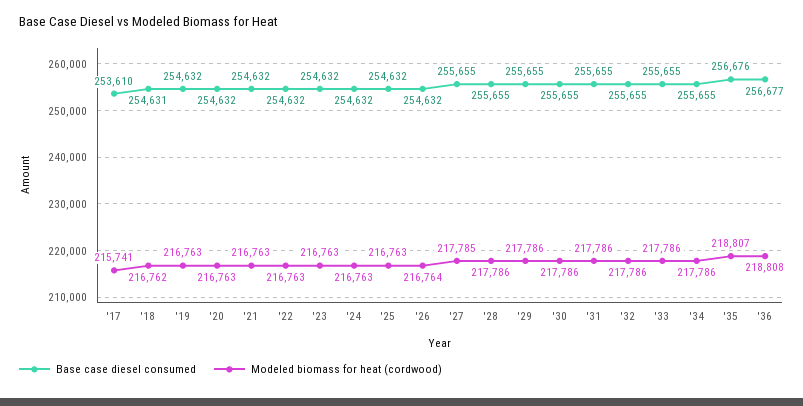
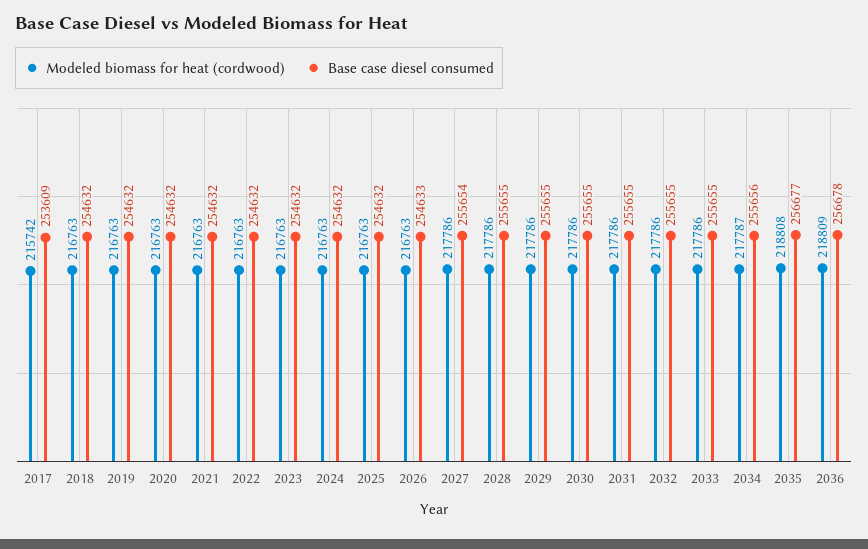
  {
    "Base case diesel consumed": {
-     "'17": 253610,
+     "'17": 253609,
-     "'18": 254631,
+     "'18": 254632,
      "'19": 254632,
      "'20": 254632,
      "'21": 254632,
      "'22": 254632,
      "'23": 254632,
      "'24": 254632,
      "'25": 254632,
-     "'26": 254632,
+     "'26": 254633,
-     "'27": 255655,
+     "'27": 255654,
      "'28": 255655,
      "'29": 255655,
      "'30": 255655,
      "'31": 255655,
      "'32": 255655,
      "'33": 255655,
-     "'34": 255655,
+     "'34": 255656,
-     "'35": 256676,
+     "'35": 256677,
-     "'36": 256677
+     "'36": 256678
    },
    "Modeled biomass for heat (cordwood)": {
-     "'17": 215741,
+     "'17": 215742,
-     "'18": 216762,
+     "'18": 216763,
      "'19": 216763,
      "'20": 216763,
      "'21": 216763,
      "'22": 216763,
      "'23": 216763,
      "'24": 216763,
      "'25": 216763,
-     "'26": 216764,
+     "'26": 216763,
-     "'27": 217785,
+     "'27": 217786,
      "'28": 217786,
      "'29": 217786,
      "'30": 217786,
      "'31": 217786,
      "'32": 217786,
      "'33": 217786,
-     "'34": 217786,
+     "'34": 217787,
-     "'35": 218807,
+     "'35": 218808,
-     "'36": 218808
+     "'36": 218809
    }
  }

